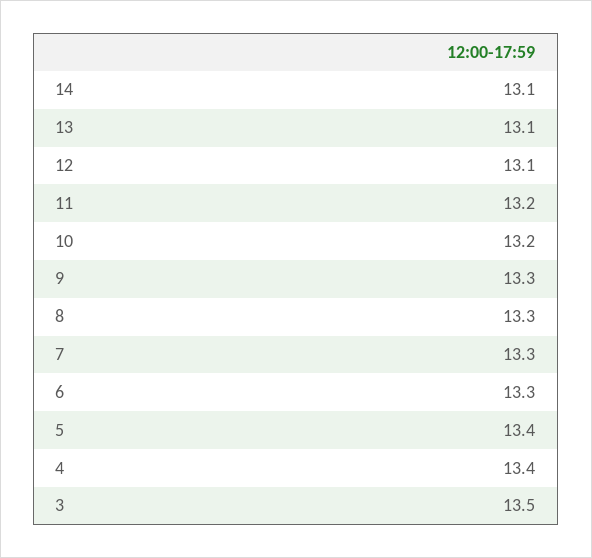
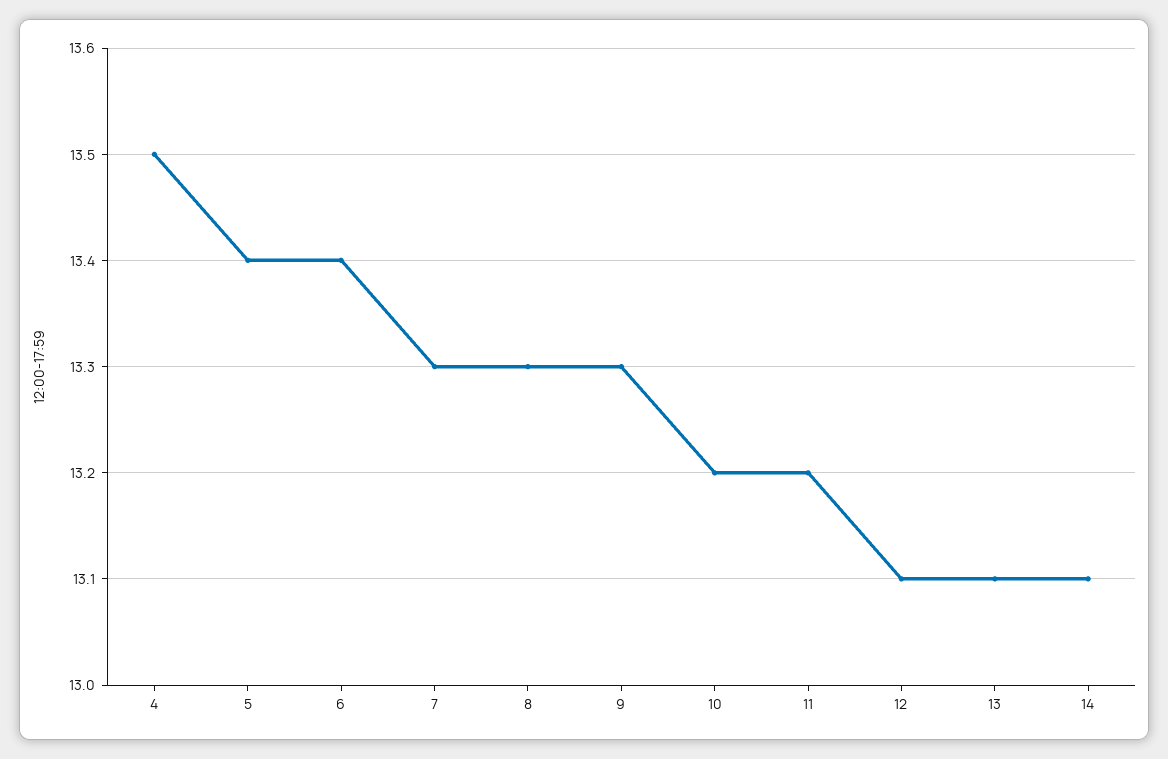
  {
    "14": 13.1,
    "13": 13.1,
    "12": 13.1,
    "11": 13.2,
    "10": 13.2,
    "9": 13.3,
    "8": 13.3,
    "7": 13.3,
-   "6": 13.3,
+   "6": 13.4,
    "5": 13.4,
-   "4": 13.4,
+   "4": 13.5
-   "3": 13.5
  }

